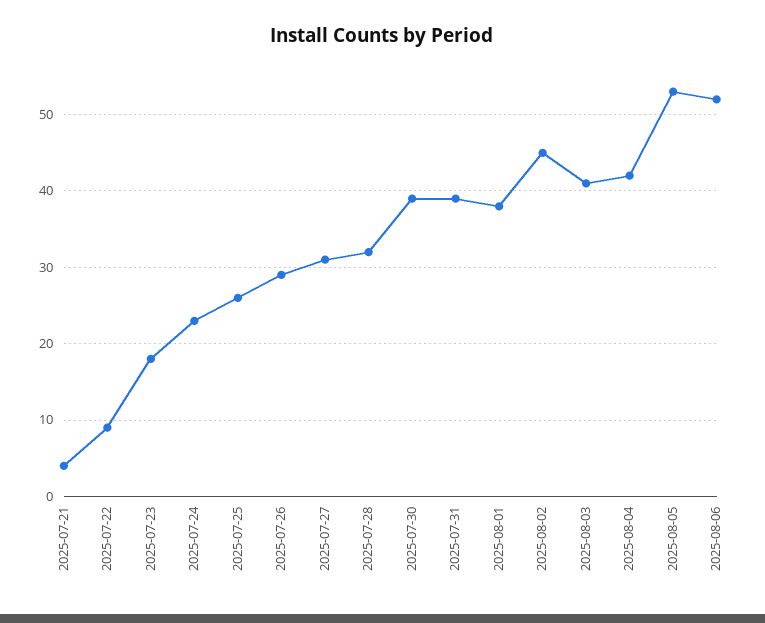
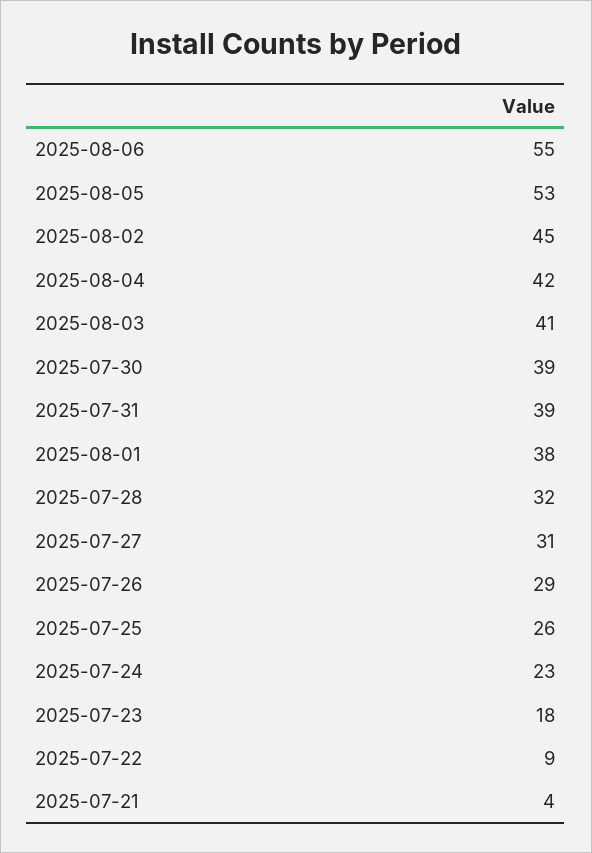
  {
    "2025-07-21": 4,
    "2025-07-22": 9,
    "2025-07-23": 18,
    "2025-07-24": 23,
    "2025-07-25": 26,
    "2025-07-26": 29,
    "2025-07-27": 31,
    "2025-07-28": 32,
    "2025-07-30": 39,
    "2025-07-31": 39,
    "2025-08-01": 38,
    "2025-08-02": 45,
    "2025-08-03": 41,
    "2025-08-04": 42,
    "2025-08-05": 53,
-   "2025-08-06": 52
+   "2025-08-06": 55
  }

